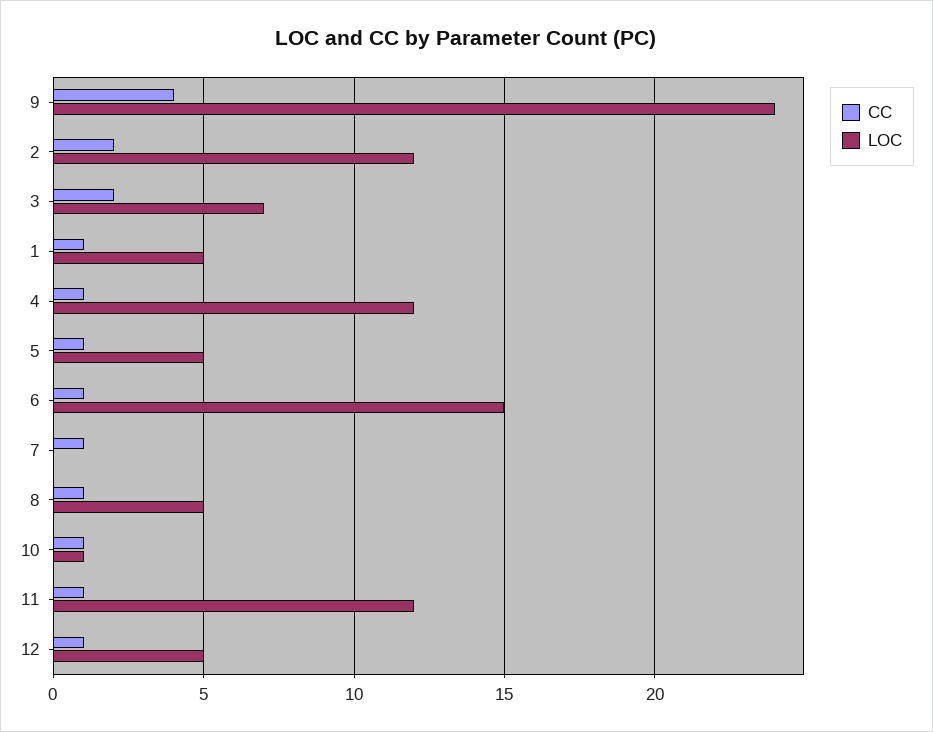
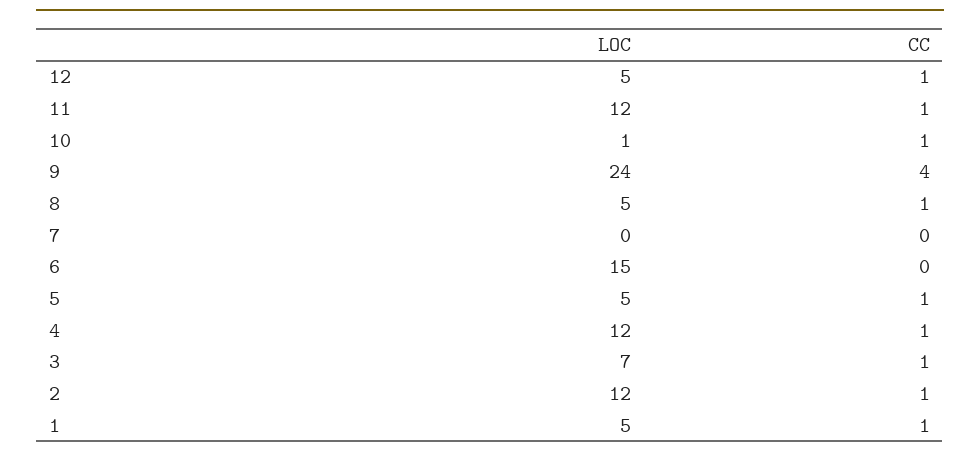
  {
    "CC": {
      "9": 4,
-     "2": 2,
+     "2": 1,
-     "3": 2,
+     "3": 1,
      "1": 1,
      "4": 1,
      "5": 1,
-     "6": 1,
+     "6": 0,
-     "7": 1,
+     "7": 0,
      "8": 1,
      "10": 1,
      "11": 1,
      "12": 1
    },
    "LOC": {
      "9": 24,
      "2": 12,
      "3": 7,
      "1": 5,
      "4": 12,
      "5": 5,
      "6": 15,
      "7": 0,
      "8": 5,
      "10": 1,
      "11": 12,
      "12": 5
    }
  }

